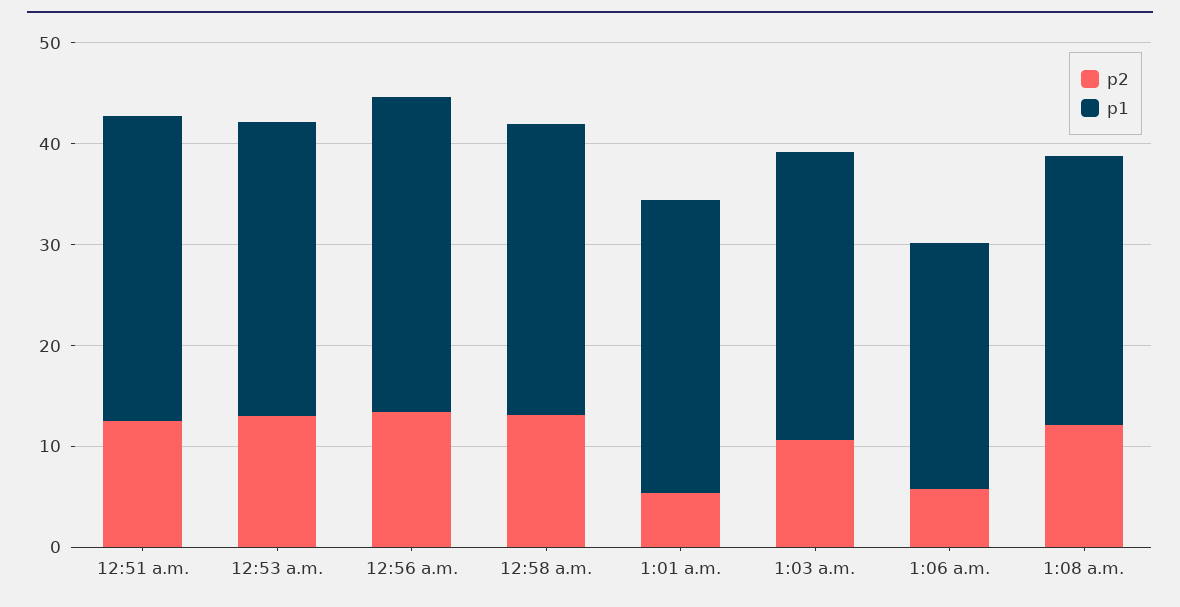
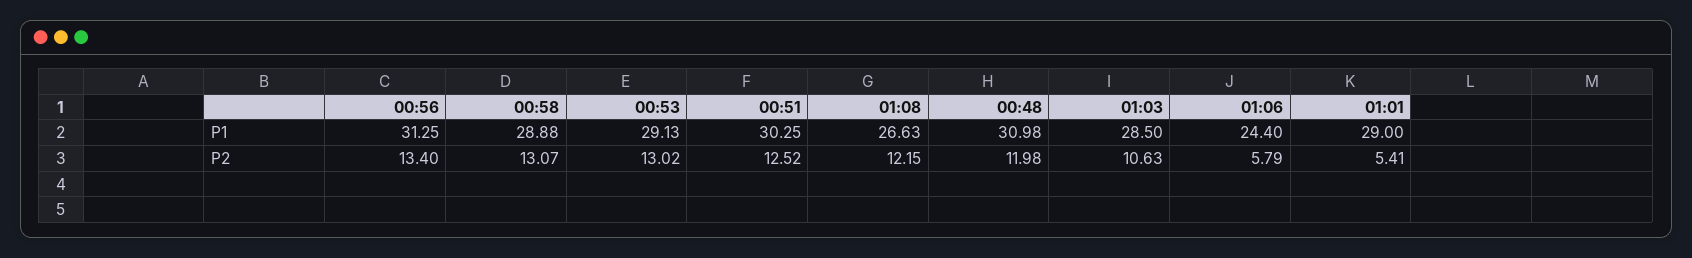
  {
    "p2": {
      "12:51 a.m.": 12.52,
      "12:53 a.m.": 13.02,
      "12:56 a.m.": 13.4,
      "12:58 a.m.": 13.07,
      "1:01 a.m.": 5.41,
      "1:03 a.m.": 10.63,
      "1:06 a.m.": 5.79,
-     "1:08 a.m.": 12.15
+     "1:08 a.m.": 12.15,
+     "00:48": 11.98
    },
    "p1": {
      "12:51 a.m.": 30.25,
      "12:53 a.m.": 29.13,
      "12:56 a.m.": 31.25,
      "12:58 a.m.": 28.88,
      "1:01 a.m.": 29,
      "1:03 a.m.": 28.5,
      "1:06 a.m.": 24.4,
-     "1:08 a.m.": 26.63
+     "1:08 a.m.": 26.63,
+     "00:48": 30.98
    }
  }

